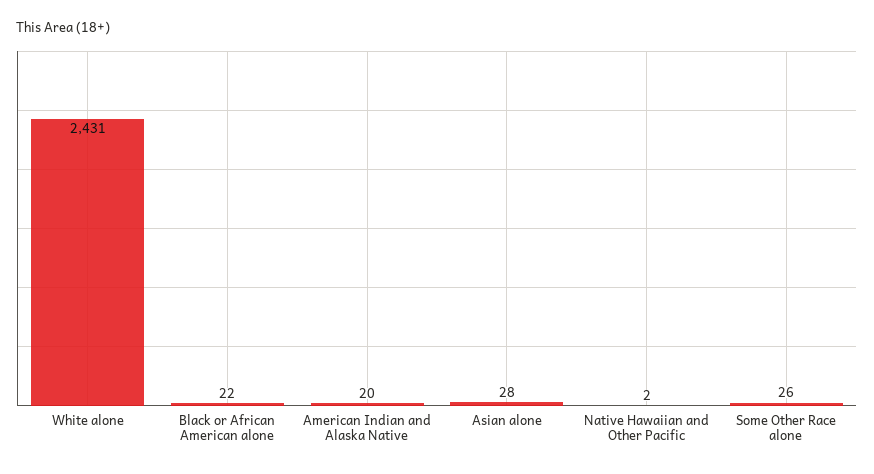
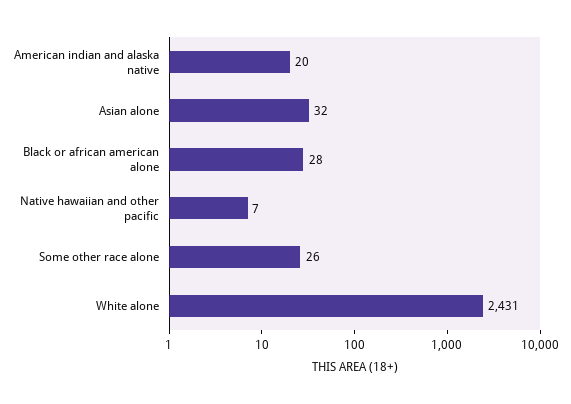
  {
    "White alone": 2431,
-   "Black or African American alone": 22,
+   "Black or African American alone": 28,
    "American Indian and Alaska Native": 20,
-   "Asian alone": 28,
+   "Asian alone": 32,
-   "Native Hawaiian and Other Pacific": 2,
+   "Native Hawaiian and Other Pacific": 7,
    "Some Other Race alone": 26
  }

